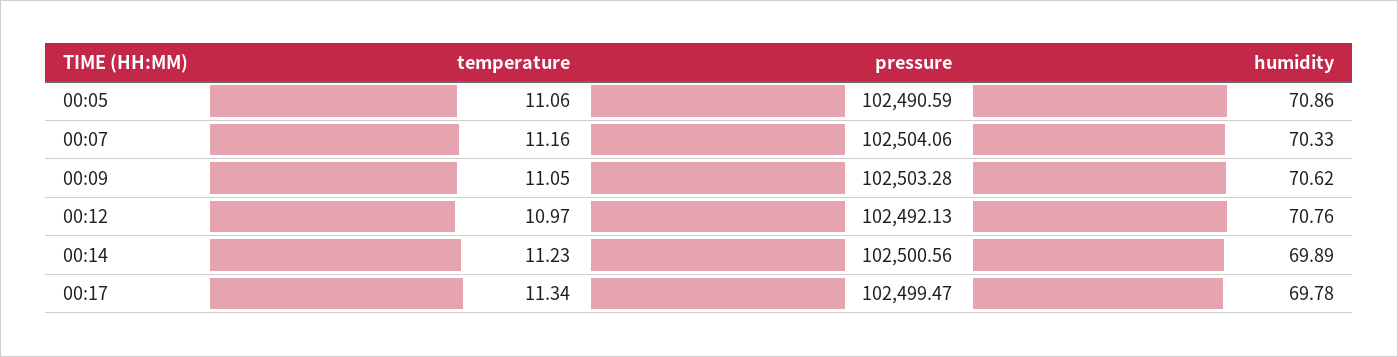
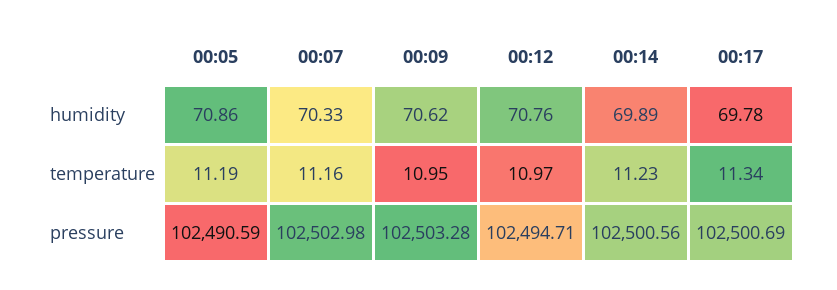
  {
    "temperature": {
-     "00:05": 11.06,
+     "00:05": 11.19,
      "00:07": 11.16,
-     "00:09": 11.05,
+     "00:09": 10.95,
      "00:12": 10.97,
      "00:14": 11.23,
      "00:17": 11.34
    },
    "pressure": {
      "00:05": 102490.59,
-     "00:07": 102504.06,
+     "00:07": 102502.98,
      "00:09": 102503.28,
-     "00:12": 102492.13,
+     "00:12": 102494.71,
      "00:14": 102500.56,
-     "00:17": 102499.47
+     "00:17": 102500.69
    },
    "humidity": {
      "00:05": 70.86,
      "00:07": 70.33,
      "00:09": 70.62,
      "00:12": 70.76,
      "00:14": 69.89,
      "00:17": 69.78
    }
  }

